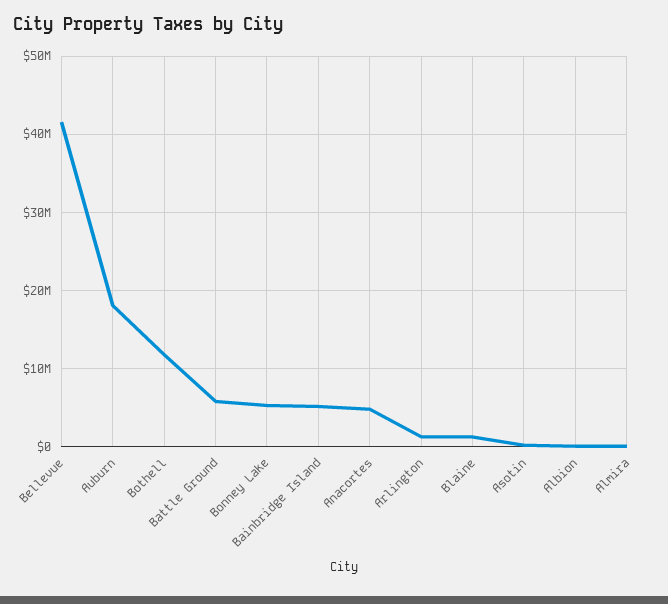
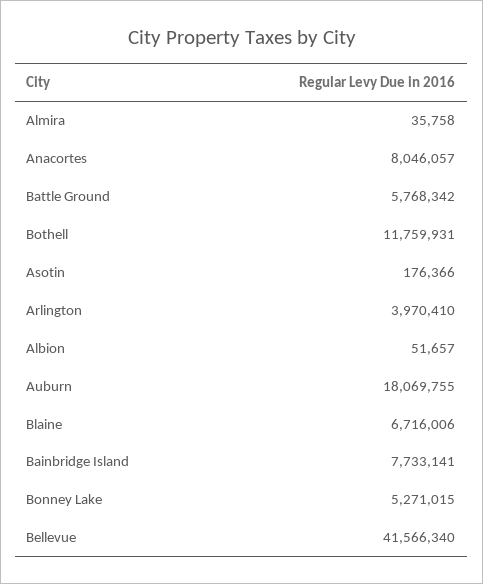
  {
    "Bellevue": 41566340,
    "Auburn": 18069755,
    "Bothell": 11759931,
    "Battle Ground": 5768342,
    "Bonney Lake": 5271015,
-   "Bainbridge Island": 5000000,
+   "Bainbridge Island": 7733141,
-   "Anacortes": 5000000,
+   "Anacortes": 8046057,
-   "Arlington": 1000000,
+   "Arlington": 3970410,
-   "Blaine": 1000000,
+   "Blaine": 6716006,
    "Asotin": 176366,
    "Albion": 51657,
    "Almira": 35758
  }

